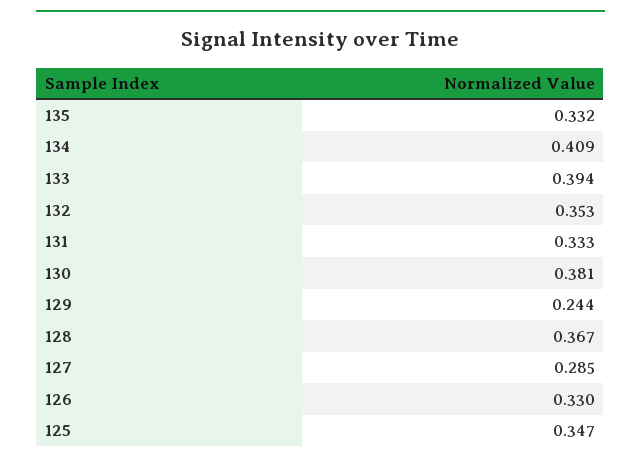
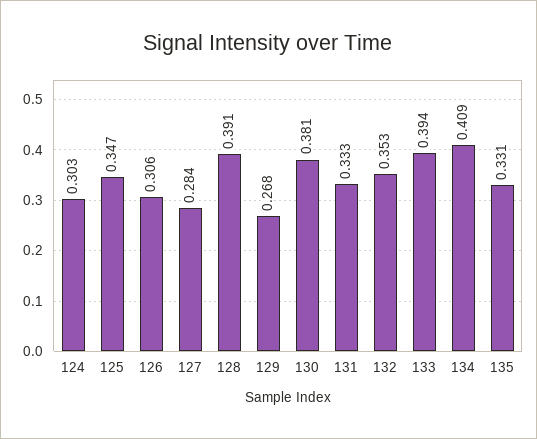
  {
-   "135": 0.332,
+   "135": 0.331,
    "134": 0.409,
    "133": 0.394,
    "132": 0.353,
    "131": 0.333,
    "130": 0.381,
-   "129": 0.244,
+   "129": 0.268,
-   "128": 0.367,
+   "128": 0.391,
-   "127": 0.285,
+   "127": 0.284,
-   "126": 0.33,
+   "126": 0.306,
-   "125": 0.347
+   "125": 0.347,
+   "124": 0.303
  }

